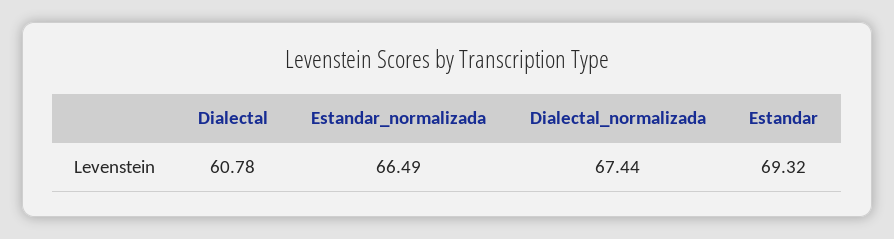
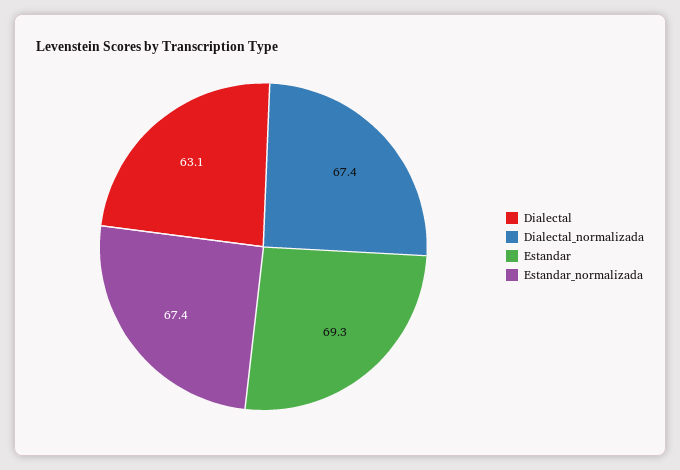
  {
-   "Dialectal": 60.78,
+   "Dialectal": 63.1,
-   "Estandar_normalizada": 66.49,
+   "Estandar_normalizada": 67.4,
    "Dialectal_normalizada": 67.44,
    "Estandar": 69.32
  }

